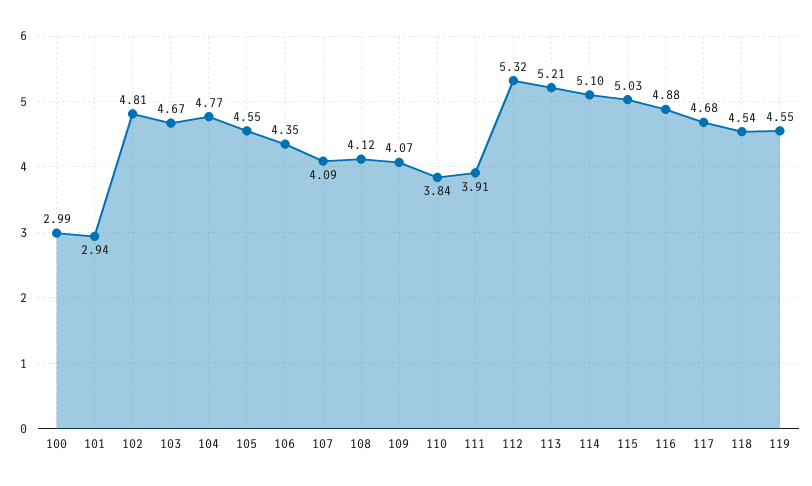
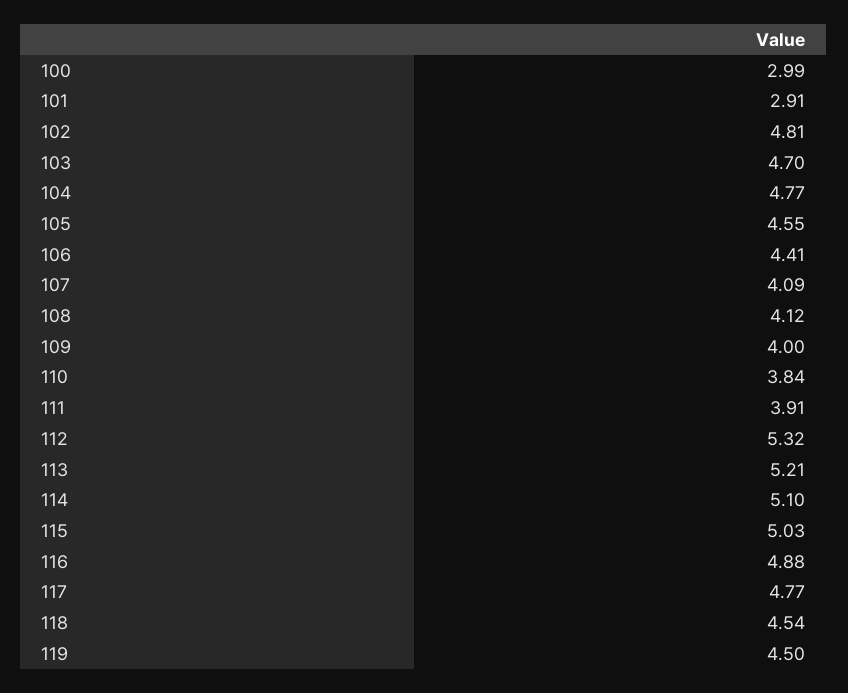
  {
    "100": 2.99,
-   "101": 2.94,
+   "101": 2.91,
    "102": 4.81,
-   "103": 4.67,
+   "103": 4.7,
    "104": 4.77,
    "105": 4.55,
-   "106": 4.35,
+   "106": 4.41,
    "107": 4.09,
    "108": 4.12,
-   "109": 4.07,
+   "109": 4,
    "110": 3.84,
    "111": 3.91,
    "112": 5.32,
    "113": 5.21,
    "114": 5.1,
    "115": 5.03,
    "116": 4.88,
-   "117": 4.68,
+   "117": 4.77,
    "118": 4.54,
-   "119": 4.55
+   "119": 4.5
  }

